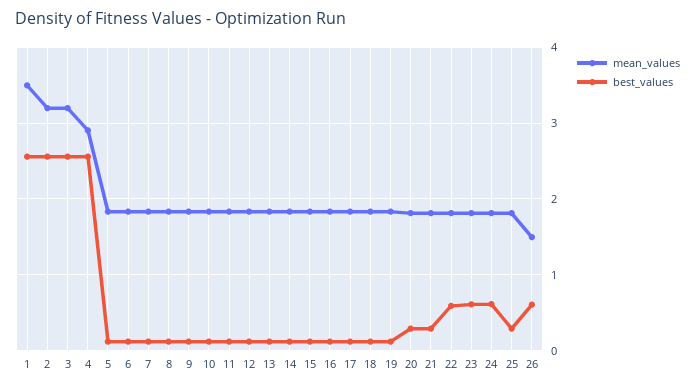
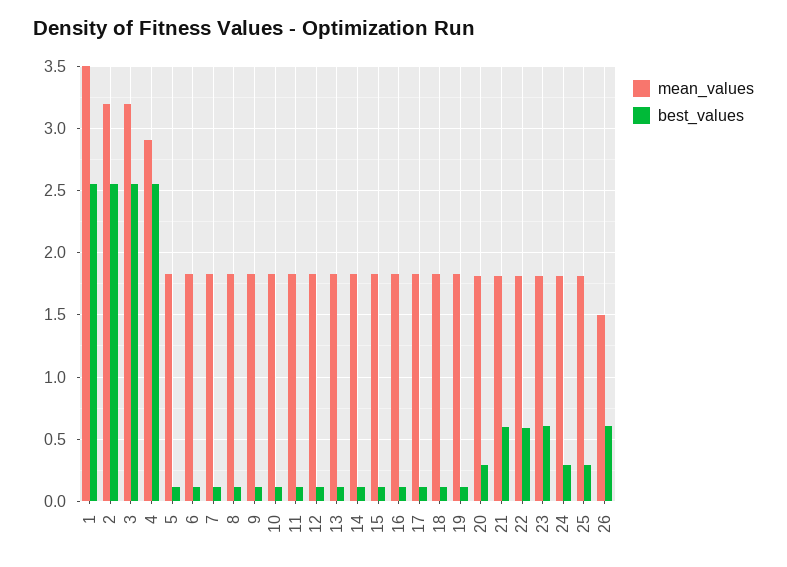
  {
    "mean_values": {
      "1": 3.5,
      "2": 3.2,
      "3": 3.2,
      "4": 2.9,
      "5": 1.85,
      "6": 1.85,
      "7": 1.85,
      "8": 1.85,
      "9": 1.85,
      "10": 1.85,
      "11": 1.85,
      "12": 1.85,
      "13": 1.85,
      "14": 1.85,
      "15": 1.85,
      "16": 1.85,
      "17": 1.85,
      "18": 1.85,
      "19": 1.85,
      "20": 1.8,
      "21": 1.8,
      "22": 1.8,
      "23": 1.8,
      "24": 1.8,
      "25": 1.8,
      "26": 1.5
    },
    "best_values": {
      "1": 2.55,
      "2": 2.55,
      "3": 2.55,
      "4": 2.55,
      "5": 0.1,
      "6": 0.1,
      "7": 0.1,
      "8": 0.1,
      "9": 0.1,
      "10": 0.1,
      "11": 0.1,
      "12": 0.1,
      "13": 0.1,
      "14": 0.1,
      "15": 0.1,
      "16": 0.1,
      "17": 0.1,
      "18": 0.1,
      "19": 0.1,
      "20": 0.3,
-     "21": 0.3,
+     "21": 0.6,
      "22": 0.6,
      "23": 0.6,
-     "24": 0.6,
+     "24": 0.3,
      "25": 0.3,
      "26": 0.6
    }
  }

